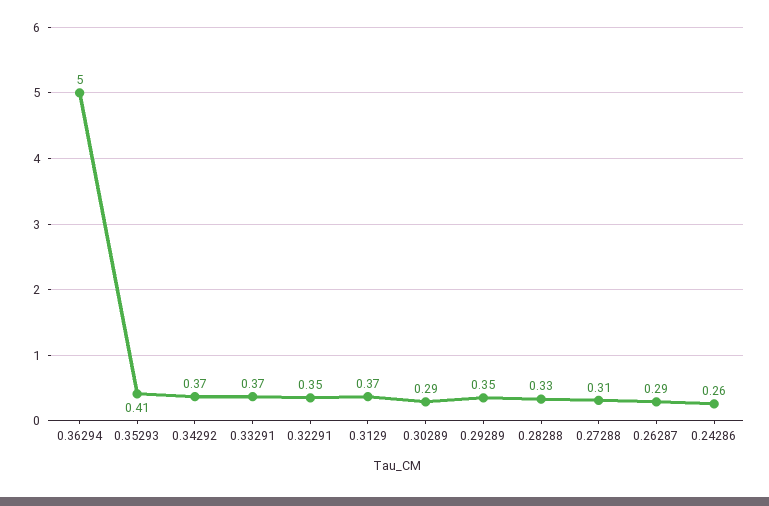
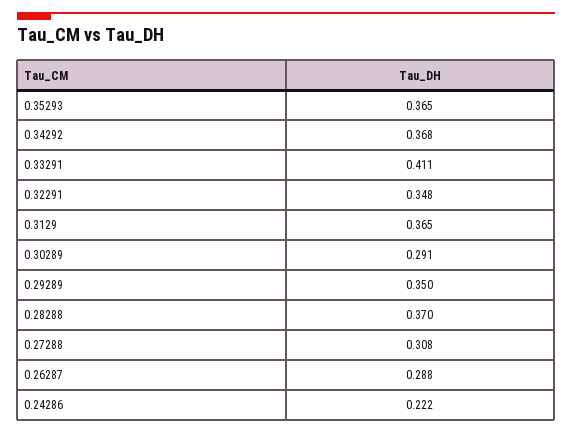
  {
-   "0.36294": 5,
-   "0.35293": 0.41,
+   "0.35293": 0.365,
    "0.34292": 0.368,
-   "0.33291": 0.37,
+   "0.33291": 0.411,
    "0.32291": 0.348,
    "0.3129": 0.365,
    "0.30289": 0.291,
    "0.29289": 0.35,
-   "0.28288": 0.33,
+   "0.28288": 0.37,
    "0.27288": 0.308,
    "0.26287": 0.288,
-   "0.24286": 0.26
+   "0.24286": 0.222
  }

